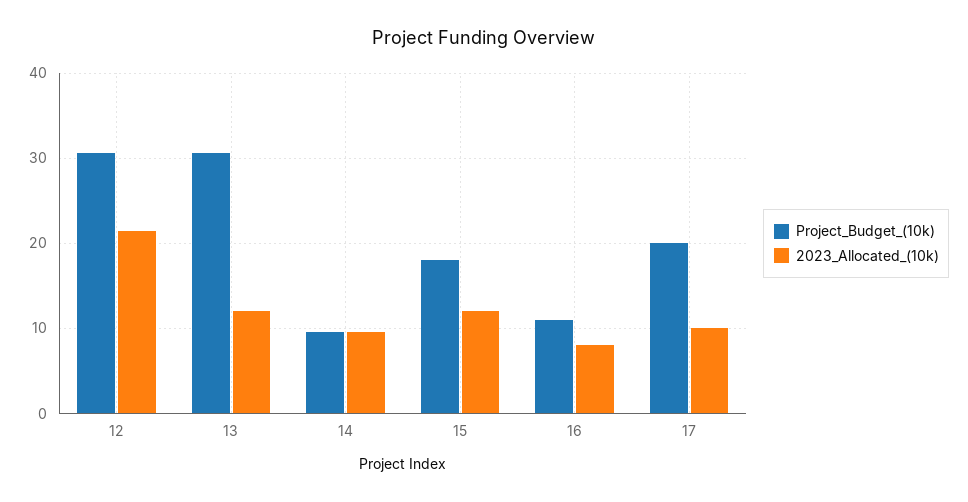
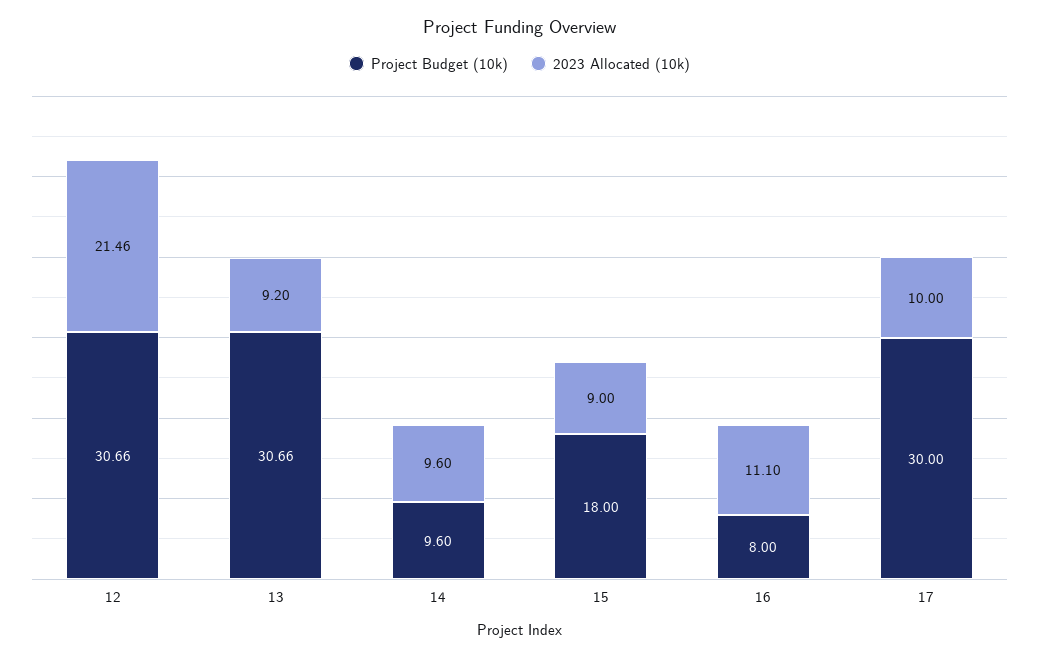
  {
    "Project_Budget_(10k)": {
      "12": 30.66,
      "13": 30.66,
      "14": 9.6,
      "15": 18,
-     "16": 11,
+     "16": 8,
-     "17": 20
+     "17": 30
    },
    "2023_Allocated_(10k)": {
      "12": 21.46,
-     "13": 12,
+     "13": 9.2,
      "14": 9.6,
-     "15": 12,
+     "15": 9,
-     "16": 8,
+     "16": 11.1,
      "17": 10
    }
  }

